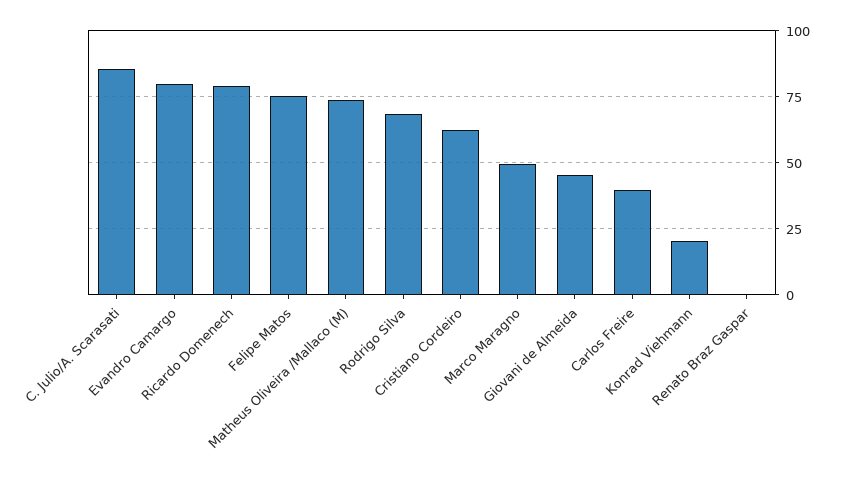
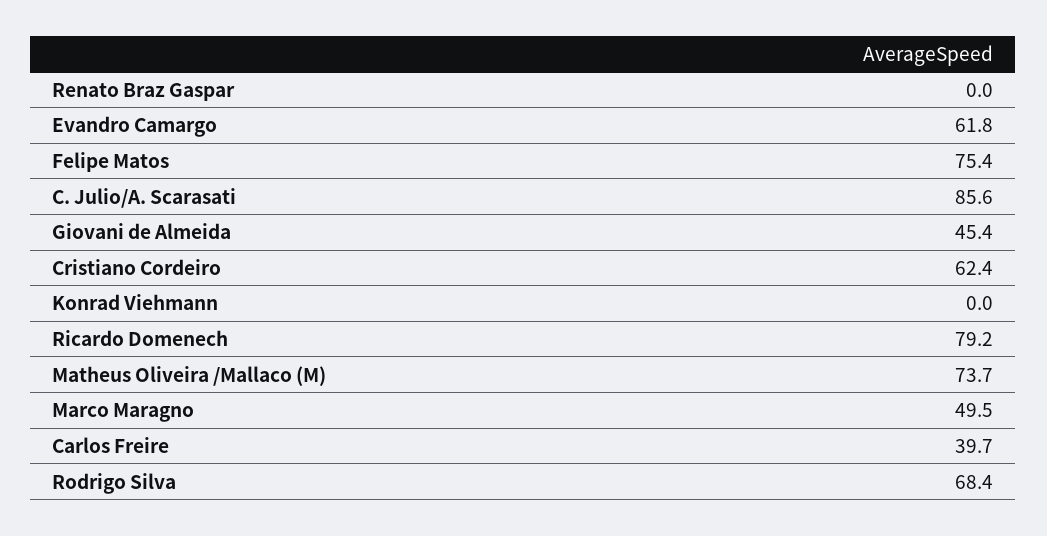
  {
    "C. Julio/A. Scarasati": 85.6,
-   "Evandro Camargo": 80,
+   "Evandro Camargo": 61.8,
    "Ricardo Domenech": 79.2,
    "Felipe Matos": 75.4,
    "Matheus Oliveira /Mallaco (M)": 73.7,
    "Rodrigo Silva": 68.4,
    "Cristiano Cordeiro": 62.4,
    "Marco Maragno": 49.5,
    "Giovani de Almeida": 45.4,
    "Carlos Freire": 39.7,
-   "Konrad Viehmann": 20,
+   "Konrad Viehmann": 0,
    "Renato Braz Gaspar": 0
  }

